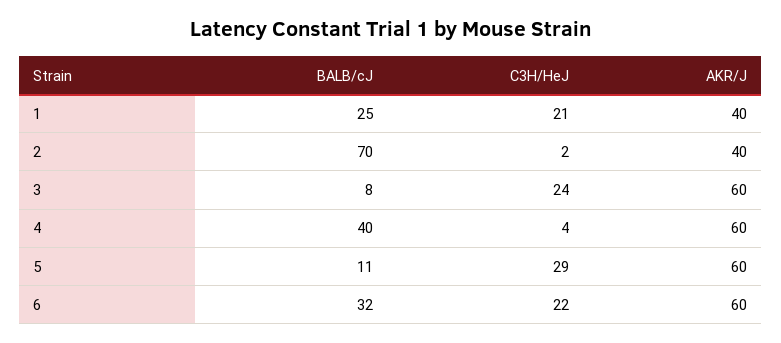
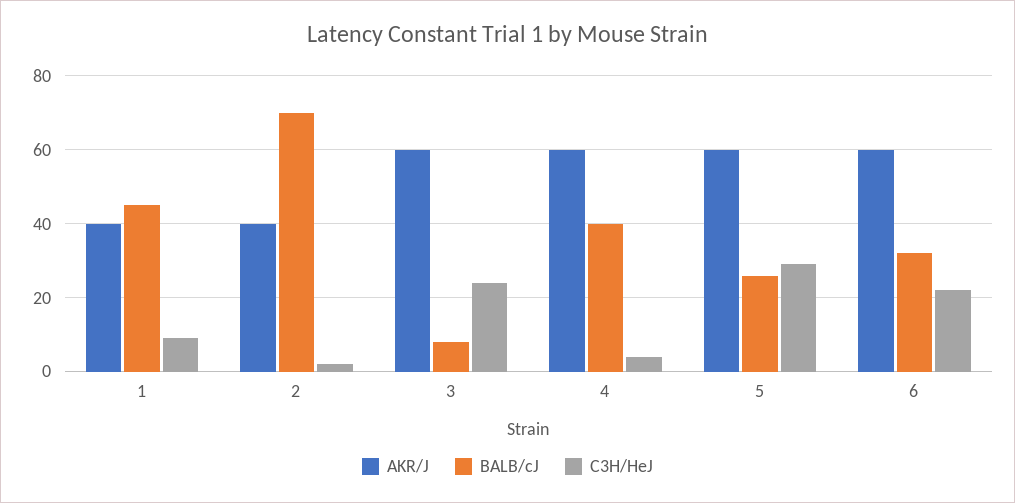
  {
    "BALB/cJ": {
-     "1": 25,
+     "1": 45,
      "2": 70,
      "3": 8,
      "4": 40,
-     "5": 11,
+     "5": 25,
      "6": 32
    },
    "C3H/HeJ": {
-     "1": 21,
+     "1": 10,
      "2": 2,
      "3": 24,
      "4": 4,
      "5": 29,
      "6": 22
    },
    "AKR/J": {
      "1": 40,
      "2": 40,
      "3": 60,
      "4": 60,
      "5": 60,
      "6": 60
    }
  }

